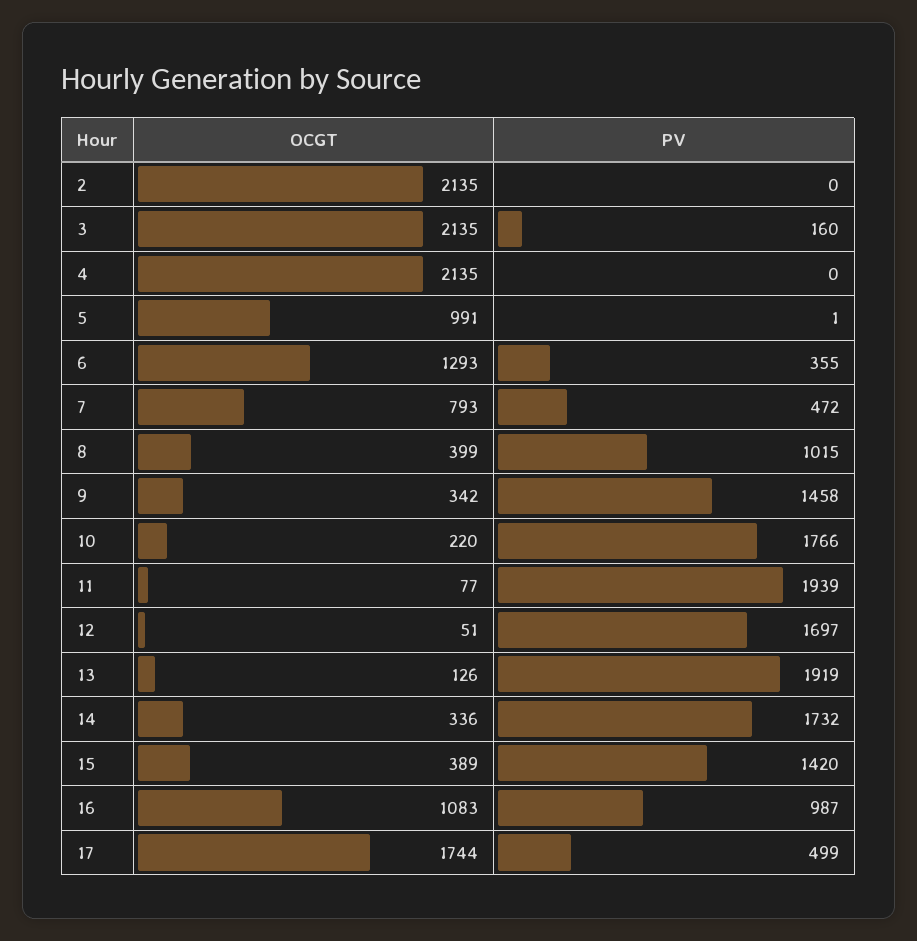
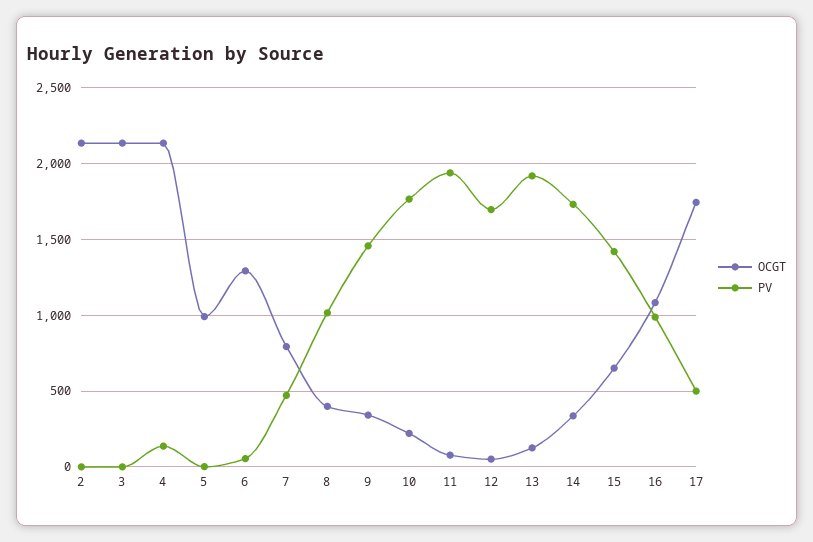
  {
    "OCGT": {
      "2": 2135,
      "3": 2135,
      "4": 2135,
      "5": 991,
      "6": 1293,
      "7": 793,
      "8": 399,
      "9": 342,
      "10": 220,
      "11": 77,
      "12": 51,
      "13": 126,
      "14": 336,
-     "15": 389,
+     "15": 650,
      "16": 1083,
      "17": 1744
    },
    "PV": {
      "2": 0,
-     "3": 160,
+     "3": 0,
-     "4": 0,
+     "4": 150,
      "5": 1,
-     "6": 355,
+     "6": 50,
      "7": 472,
      "8": 1015,
      "9": 1458,
      "10": 1766,
      "11": 1939,
      "12": 1697,
      "13": 1919,
      "14": 1732,
      "15": 1420,
      "16": 987,
      "17": 499
    }
  }

